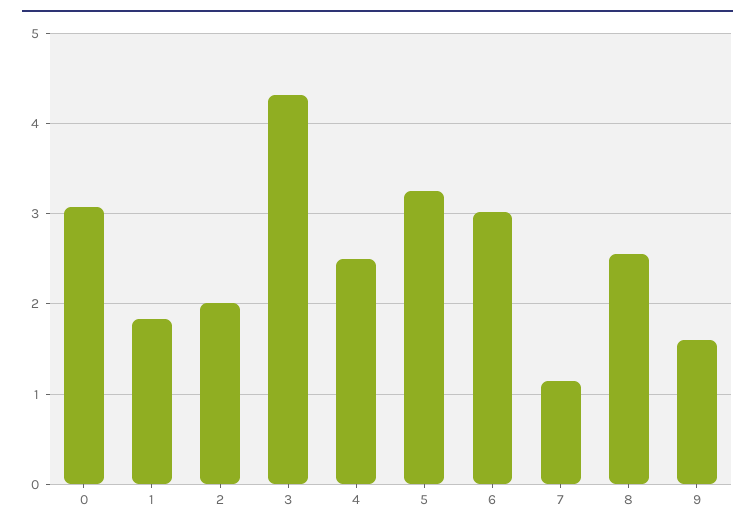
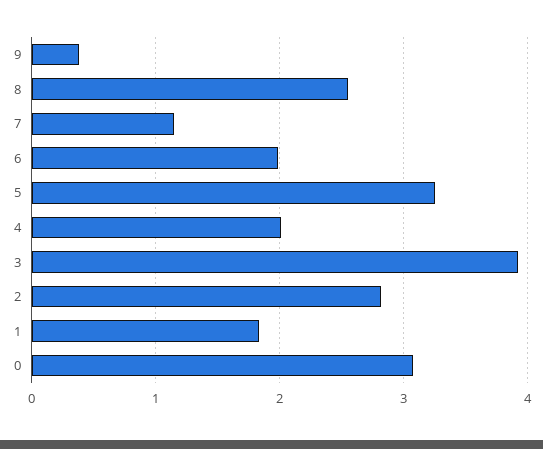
  {
    "0": 3.1,
    "1": 1.8,
-   "2": 2,
+   "2": 2.8,
-   "3": 4.3,
+   "3": 3.9,
-   "4": 2.5,
+   "4": 2,
    "5": 3.3,
-   "6": 3,
+   "6": 2,
    "7": 1.1,
    "8": 2.5,
-   "9": 1.6
+   "9": 0.4
  }

